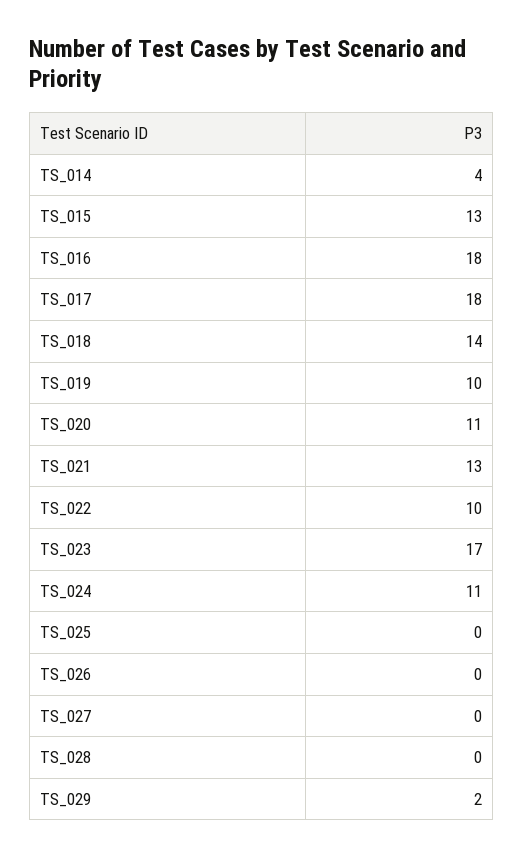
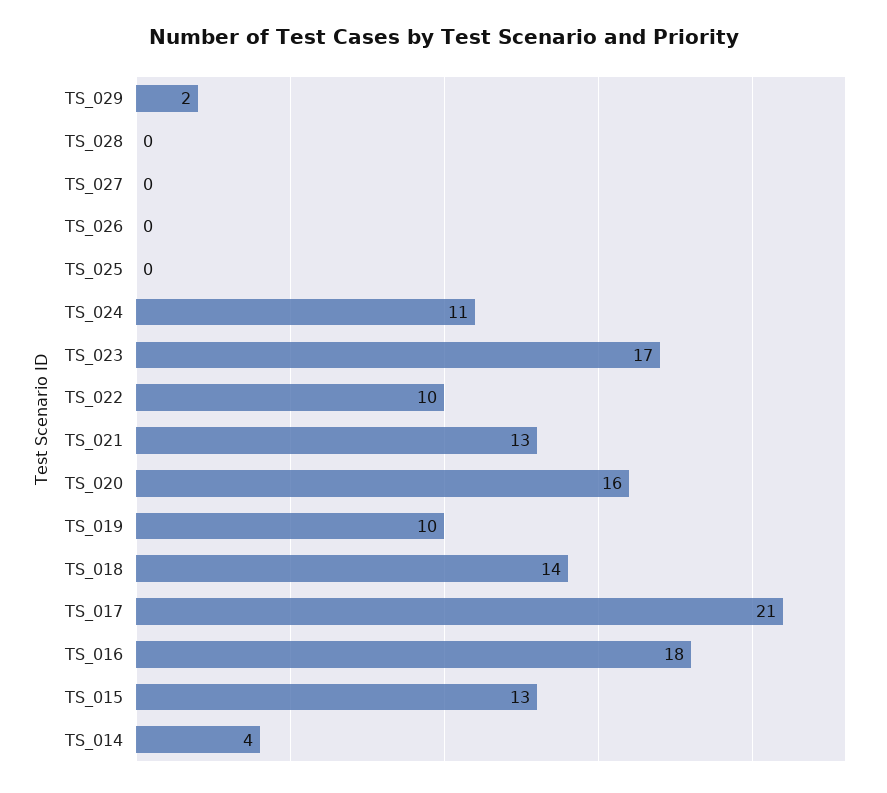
  {
    "TS_014": 4,
    "TS_015": 13,
    "TS_016": 18,
-   "TS_017": 18,
+   "TS_017": 21,
    "TS_018": 14,
    "TS_019": 10,
-   "TS_020": 11,
+   "TS_020": 16,
    "TS_021": 13,
    "TS_022": 10,
    "TS_023": 17,
    "TS_024": 11,
    "TS_025": 0,
    "TS_026": 0,
    "TS_027": 0,
    "TS_028": 0,
    "TS_029": 2
  }

